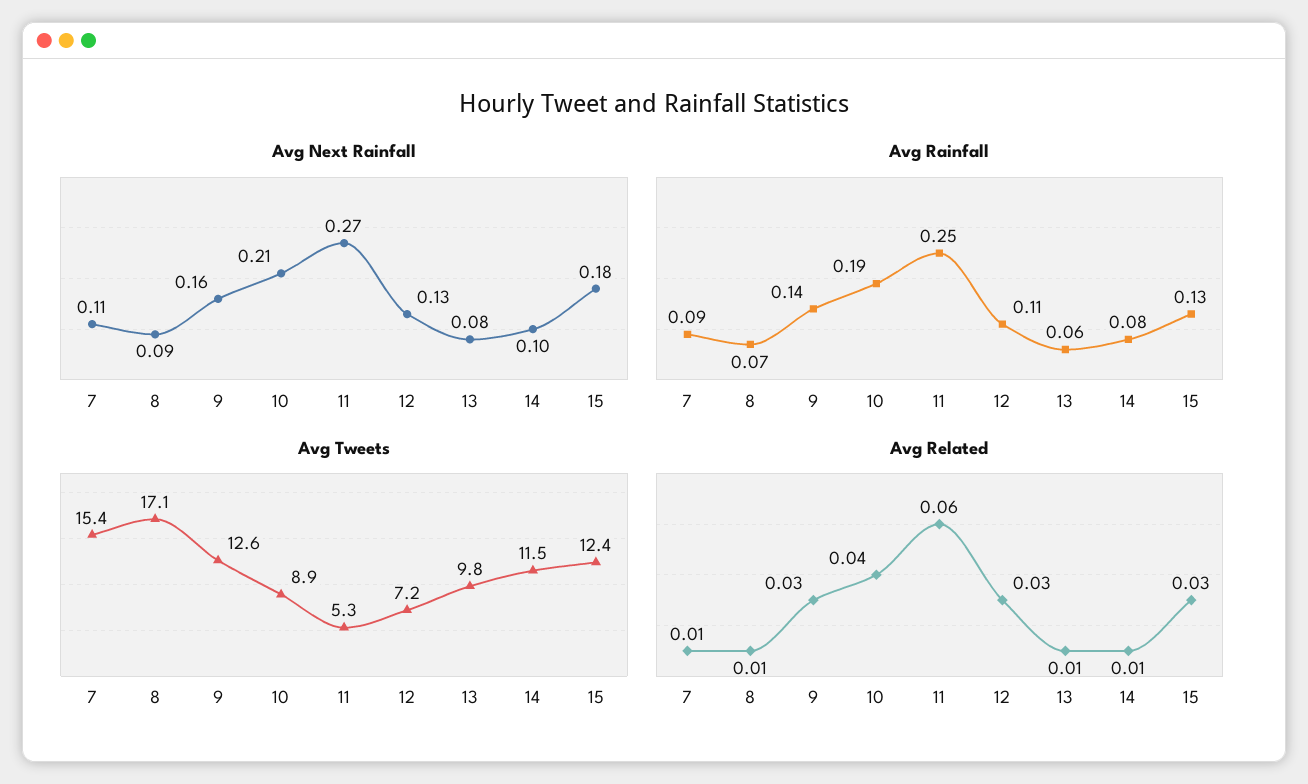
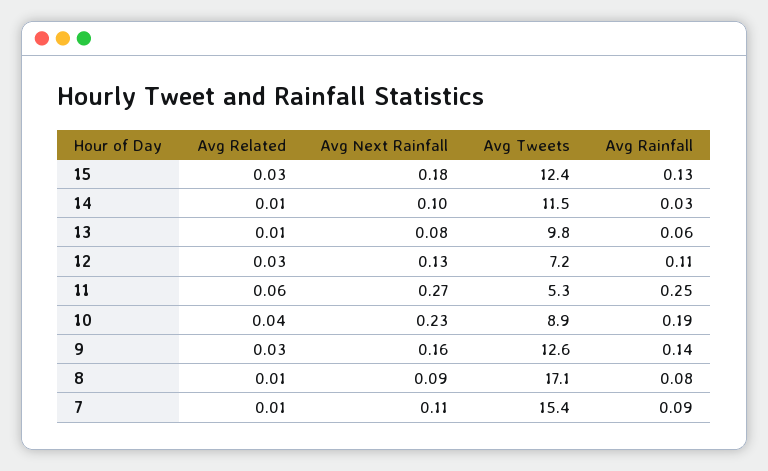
  {
    "Avg Next Rainfall": {
      "7": 0.11,
      "8": 0.09,
      "9": 0.16,
-     "10": 0.21,
+     "10": 0.23,
      "11": 0.27,
      "12": 0.13,
      "13": 0.08,
      "14": 0.1,
      "15": 0.18
    },
    "Avg Rainfall": {
      "7": 0.09,
-     "8": 0.07,
+     "8": 0.08,
      "9": 0.14,
      "10": 0.19,
      "11": 0.25,
      "12": 0.11,
      "13": 0.06,
-     "14": 0.08,
+     "14": 0.03,
      "15": 0.13
    },
    "Avg Tweets": {
      "7": 15.4,
      "8": 17.1,
      "9": 12.6,
      "10": 8.9,
      "11": 5.3,
      "12": 7.2,
      "13": 9.8,
      "14": 11.5,
      "15": 12.4
    },
    "Avg Related": {
      "7": 0.01,
      "8": 0.01,
      "9": 0.03,
      "10": 0.04,
      "11": 0.06,
      "12": 0.03,
      "13": 0.01,
      "14": 0.01,
      "15": 0.03
    }
  }

